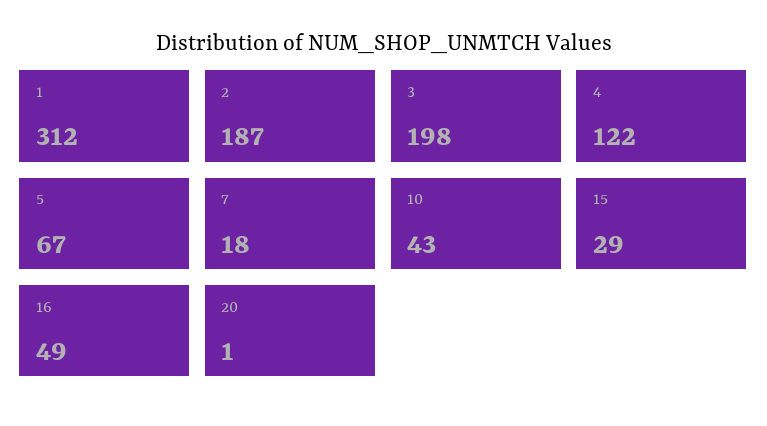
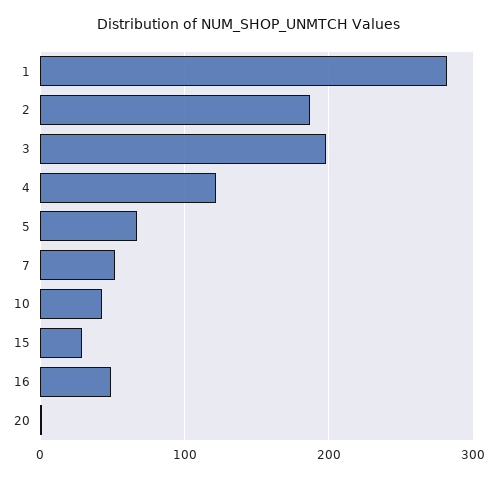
  {
-   "1": 312,
+   "1": 280,
    "2": 187,
    "3": 198,
    "4": 122,
    "5": 67,
-   "7": 18,
+   "7": 50,
    "10": 43,
    "15": 29,
    "16": 49,
    "20": 1
  }

